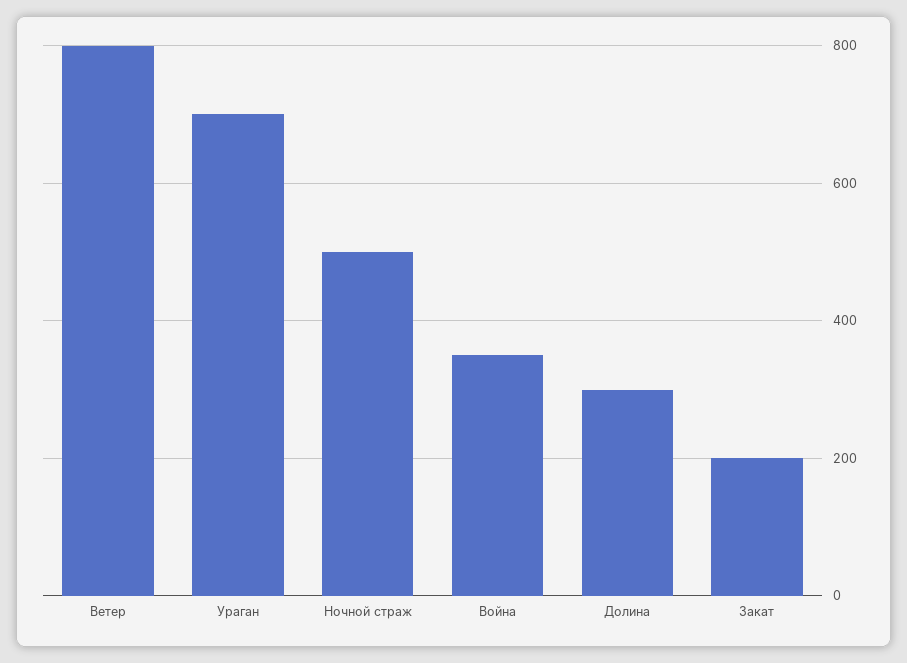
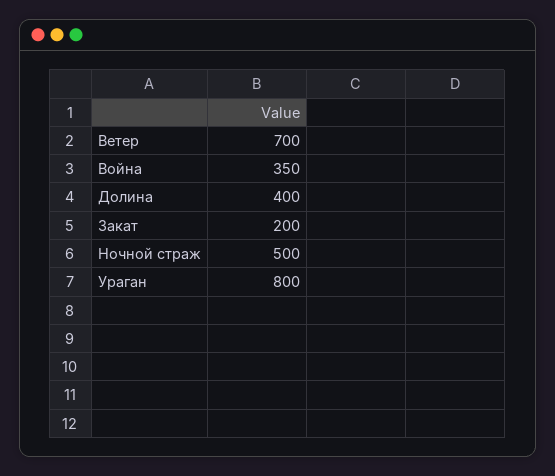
  {
-   "Ветер": 800,
+   "Ветер": 700,
-   "Ураган": 700,
+   "Ураган": 800,
    "Ночной страж": 500,
    "Война": 350,
-   "Долина": 300,
+   "Долина": 400,
    "Закат": 200
  }

